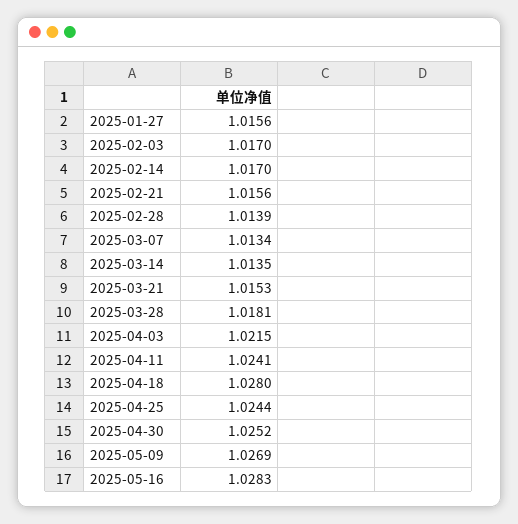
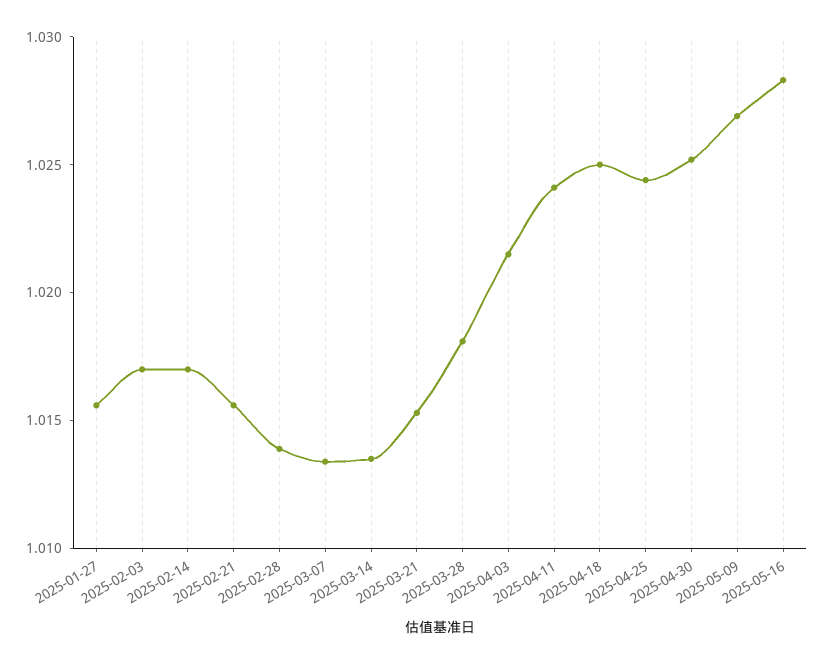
  {
    "2025-01-27": 1.0156,
    "2025-02-03": 1.017,
    "2025-02-14": 1.017,
    "2025-02-21": 1.0156,
    "2025-02-28": 1.0139,
    "2025-03-07": 1.0134,
    "2025-03-14": 1.0135,
    "2025-03-21": 1.0153,
    "2025-03-28": 1.0181,
    "2025-04-03": 1.0215,
    "2025-04-11": 1.0241,
-   "2025-04-18": 1.028,
+   "2025-04-18": 1.025,
    "2025-04-25": 1.0244,
    "2025-04-30": 1.0252,
    "2025-05-09": 1.0269,
    "2025-05-16": 1.0283
  }

